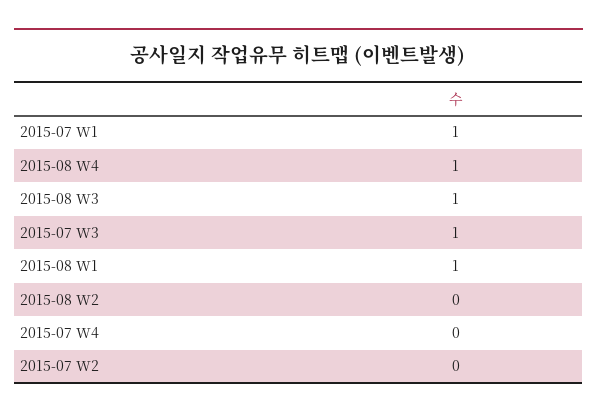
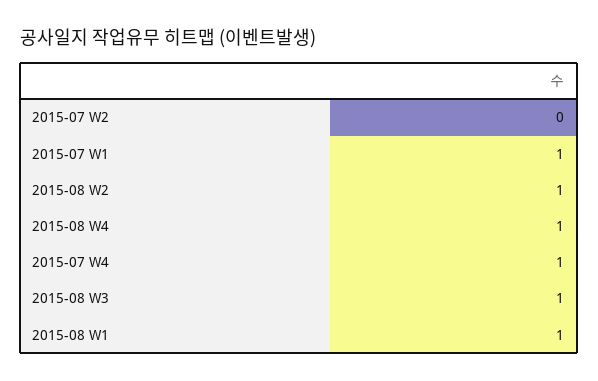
  {
    "2015-07 W1": 1,
    "2015-08 W4": 1,
    "2015-08 W3": 1,
-   "2015-07 W3": 1,
    "2015-08 W1": 1,
-   "2015-08 W2": 0,
+   "2015-08 W2": 1,
-   "2015-07 W4": 0,
+   "2015-07 W4": 1,
    "2015-07 W2": 0
  }

